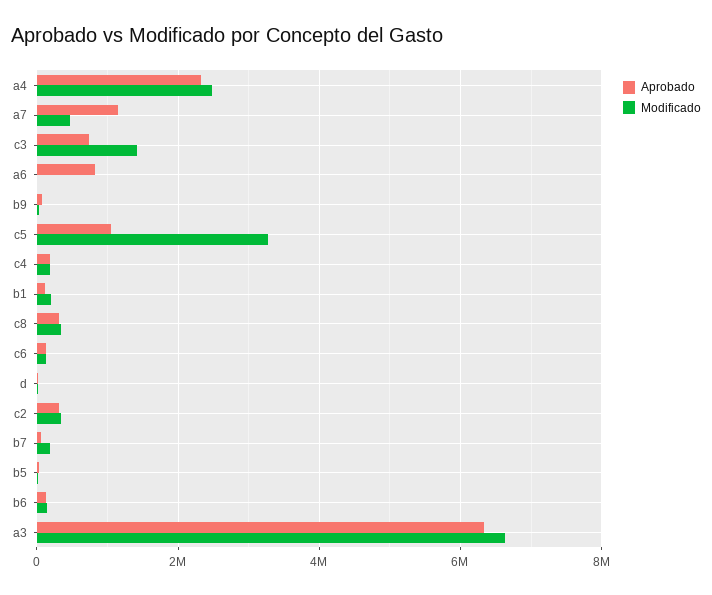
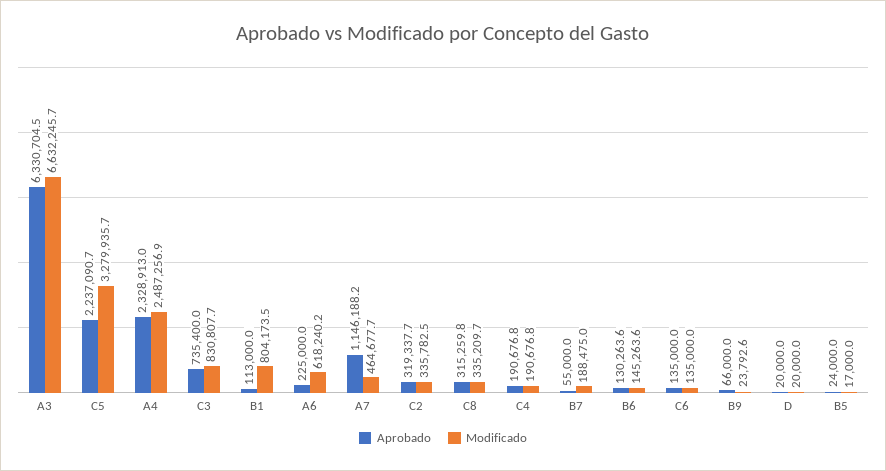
  {
    "Aprobado": {
      "a4": 2328913,
      "a7": 1146188.2,
      "c3": 735400,
-     "a6": 800000,
+     "a6": 225000,
      "b9": 66000,
-     "c5": 1000000,
+     "c5": 2237090.7,
      "c4": 190676.8,
      "b1": 113000,
      "c8": 315259.8,
      "c6": 135000,
      "d": 20000,
      "c2": 319337.7,
      "b7": 55000,
      "b5": 24000,
      "b6": 130263.6,
      "a3": 6330704.5
    },
    "Modificado": {
      "a4": 2487256.9,
      "a7": 464677.7,
-     "c3": 1400000,
+     "c3": 830807.7,
-     "a6": 0,
+     "a6": 618240.2,
      "b9": 23792.6,
      "c5": 3279935.7,
      "c4": 190676.8,
-     "b1": 200000,
+     "b1": 804173.5,
      "c8": 335209.7,
      "c6": 135000,
      "d": 20000,
      "c2": 335782.5,
      "b7": 188475,
      "b5": 17000,
      "b6": 145263.6,
      "a3": 6632245.7
    }
  }

